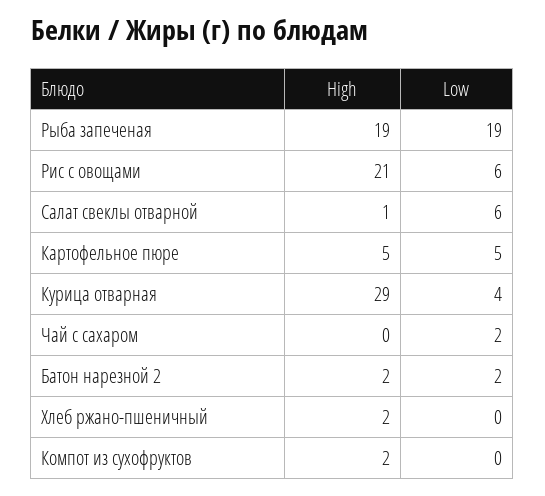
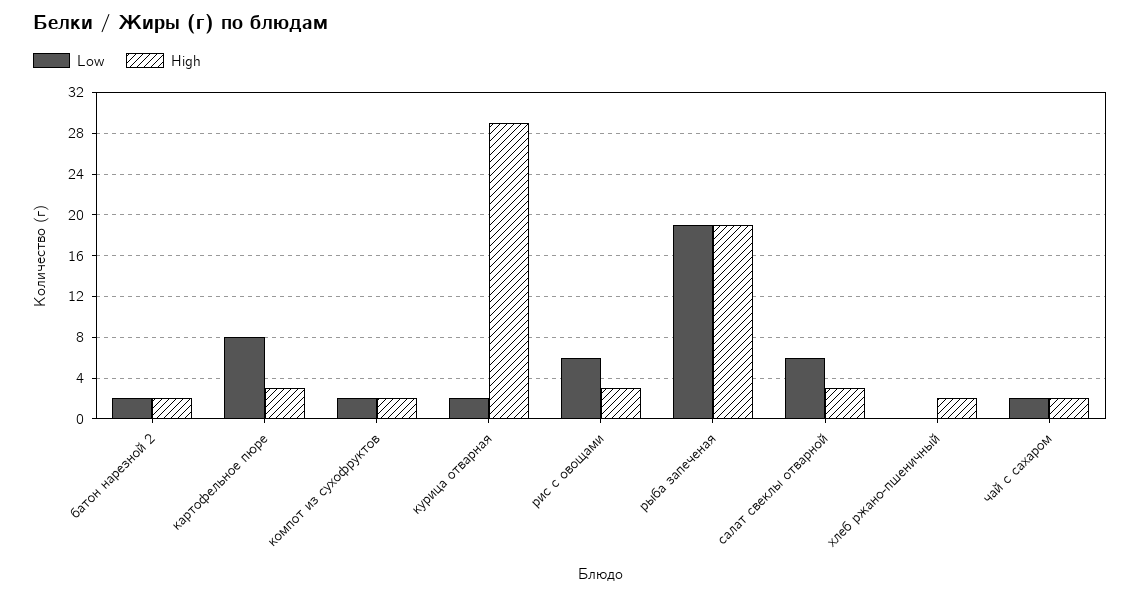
  {
    "High": {
      "Рыба запеченая": 19,
-     "Рис с овощами": 21,
+     "Рис с овощами": 3,
-     "Салат свеклы отварной": 1,
+     "Салат свеклы отварной": 3,
-     "Картофельное пюре": 5,
+     "Картофельное пюре": 3,
      "Курица отварная": 29,
-     "Чай с сахаром": 0,
+     "Чай с сахаром": 2,
      "Батон нарезной 2": 2,
      "Хлеб ржано-пшеничный": 2,
      "Компот из сухофруктов": 2
    },
    "Low": {
      "Рыба запеченая": 19,
      "Рис с овощами": 6,
      "Салат свеклы отварной": 6,
-     "Картофельное пюре": 5,
+     "Картофельное пюре": 8,
-     "Курица отварная": 4,
+     "Курица отварная": 2,
      "Чай с сахаром": 2,
      "Батон нарезной 2": 2,
      "Хлеб ржано-пшеничный": 0,
-     "Компот из сухофруктов": 0
+     "Компот из сухофруктов": 2
    }
  }

